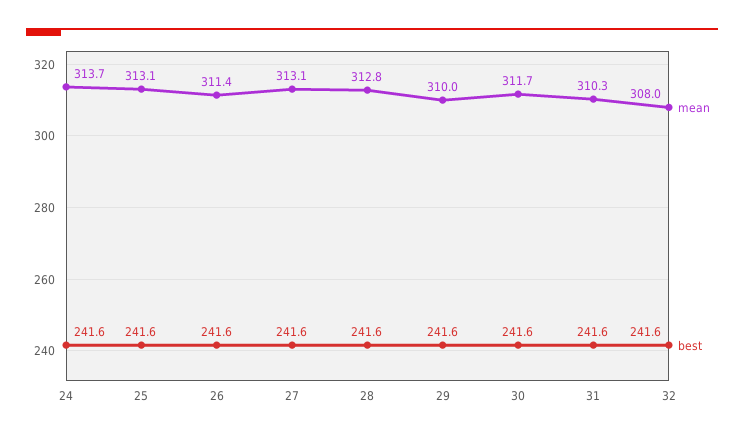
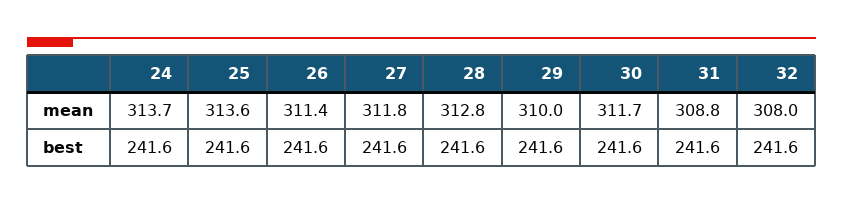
  {
    "mean": {
      "24": 313.7,
-     "25": 313.1,
+     "25": 313.6,
      "26": 311.4,
-     "27": 313.1,
+     "27": 311.8,
      "28": 312.8,
      "29": 310,
      "30": 311.7,
-     "31": 310.3,
+     "31": 308.8,
      "32": 308
    },
    "best": {
      "24": 241.6,
      "25": 241.6,
      "26": 241.6,
      "27": 241.6,
      "28": 241.6,
      "29": 241.6,
      "30": 241.6,
      "31": 241.6,
      "32": 241.6
    }
  }

